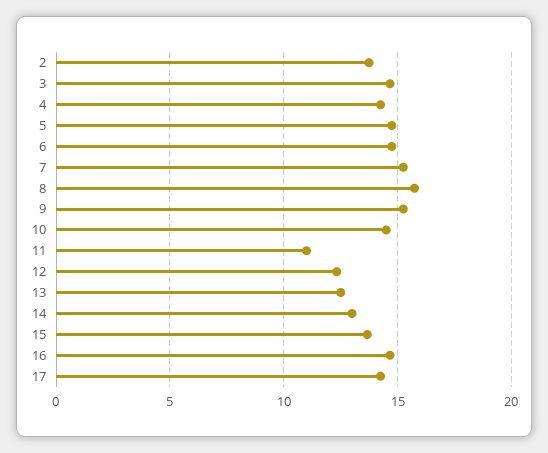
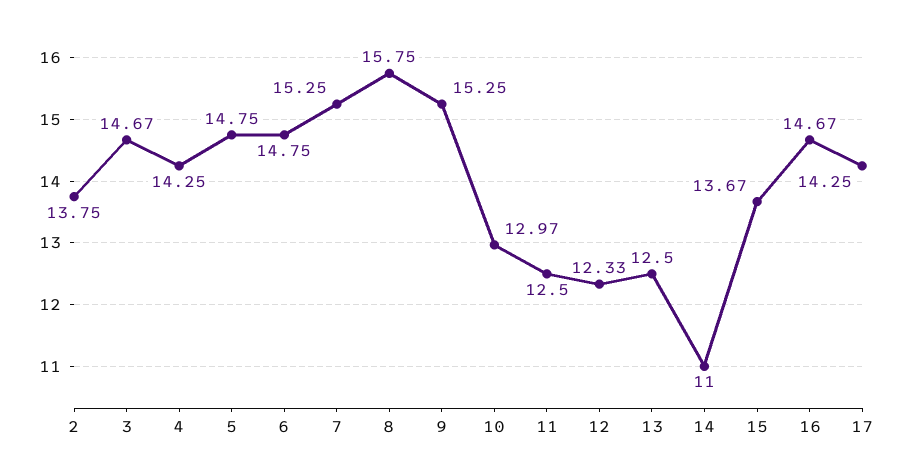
  {
    "2": 13.75,
    "3": 14.67,
    "4": 14.25,
    "5": 14.75,
    "6": 14.75,
    "7": 15.25,
    "8": 15.75,
    "9": 15.25,
-   "10": 14.5,
+   "10": 12.97,
-   "11": 11,
+   "11": 12.5,
    "12": 12.33,
    "13": 12.5,
-   "14": 13,
+   "14": 11,
    "15": 13.67,
    "16": 14.67,
    "17": 14.25
  }

